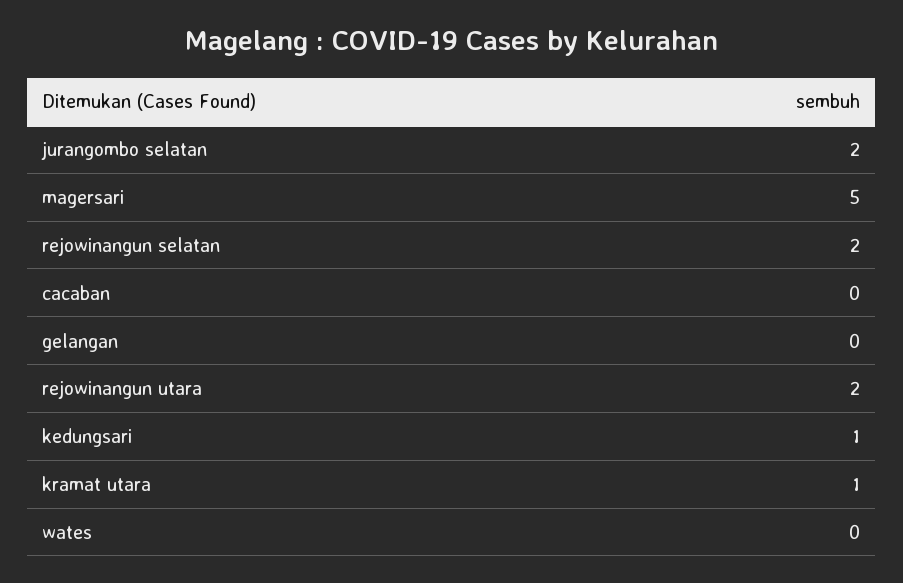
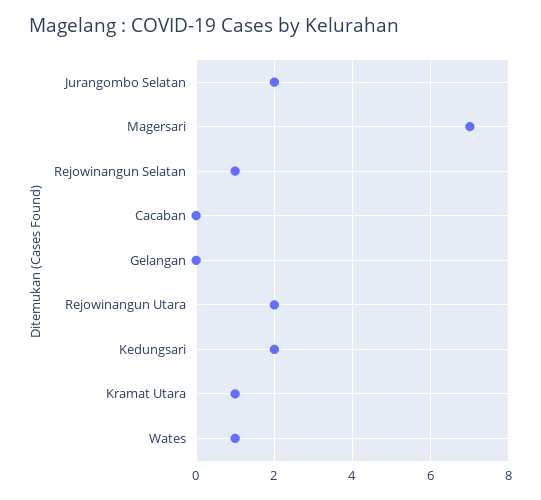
  {
    "jurangombo selatan": 2,
-   "magersari": 5,
+   "magersari": 7,
-   "rejowinangun selatan": 2,
+   "rejowinangun selatan": 1,
    "cacaban": 0,
    "gelangan": 0,
    "rejowinangun utara": 2,
-   "kedungsari": 1,
+   "kedungsari": 2,
    "kramat utara": 1,
-   "wates": 0
+   "wates": 1
  }

